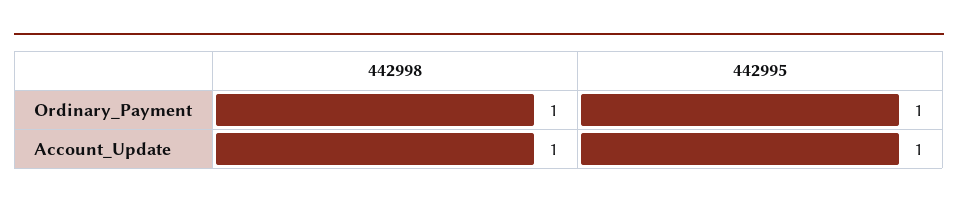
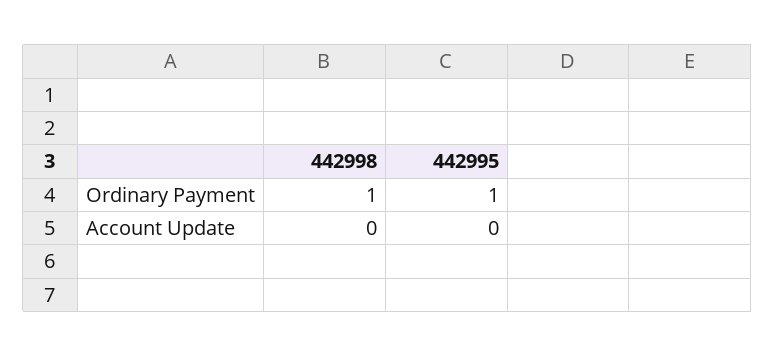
  {
    "442998": {
      "Ordinary_Payment": 1,
-     "Account_Update": 1
+     "Account_Update": 0
    },
    "442995": {
      "Ordinary_Payment": 1,
-     "Account_Update": 1
+     "Account_Update": 0
    }
  }

